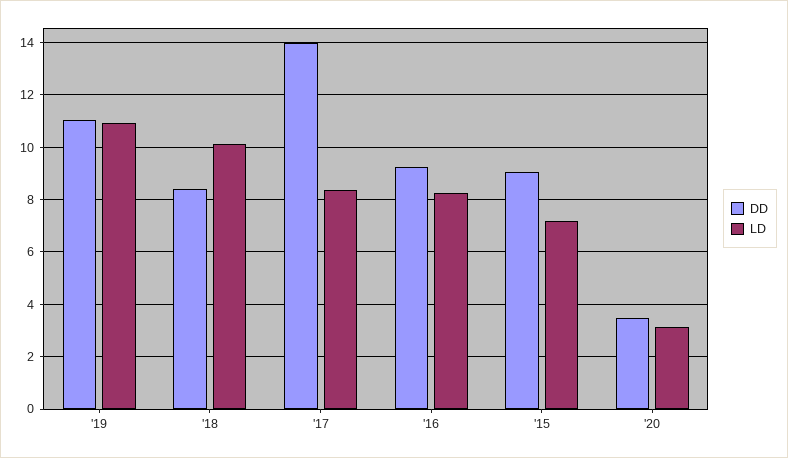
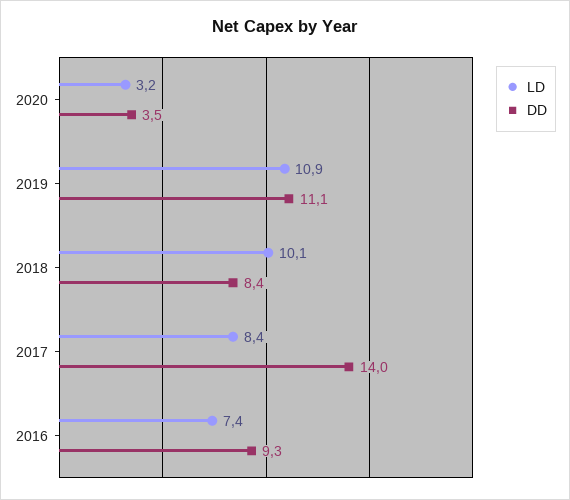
  {
    "DD": {
      "'19": 11.1,
      "'18": 8.4,
      "'17": 14,
      "'16": 9.3,
-     "'15": 9,
      "'20": 3.5
    },
    "LD": {
      "'19": 10.9,
      "'18": 10.1,
      "'17": 8.4,
-     "'16": 8.25,
+     "'16": 7.4,
-     "'15": 7.25,
      "'20": 3.2
    }
  }

